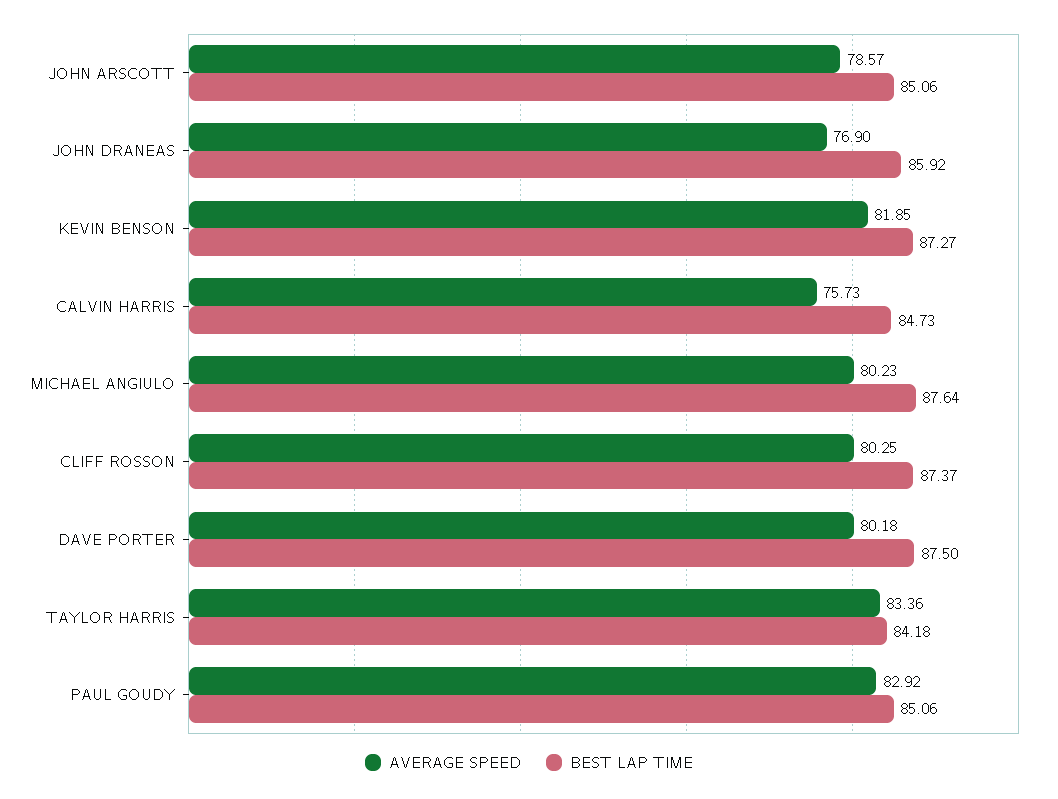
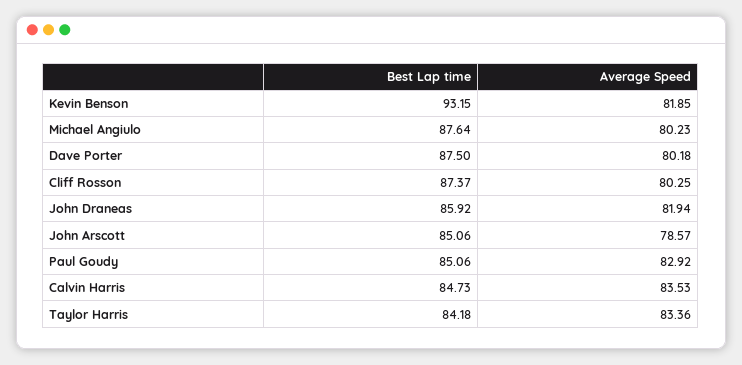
  {
    "AVERAGE SPEED": {
      "JOHN ARSCOTT": 78.57,
-     "JOHN DRANEAS": 76.9,
+     "JOHN DRANEAS": 81.94,
      "KEVIN BENSON": 81.85,
-     "CALVIN HARRIS": 75.73,
+     "CALVIN HARRIS": 83.53,
      "MICHAEL ANGIULO": 80.23,
      "CLIFF ROSSON": 80.25,
      "DAVE PORTER": 80.18,
      "TAYLOR HARRIS": 83.36,
      "PAUL GOUDY": 82.92
    },
    "BEST LAP TIME": {
      "JOHN ARSCOTT": 85.06,
      "JOHN DRANEAS": 85.92,
-     "KEVIN BENSON": 87.27,
+     "KEVIN BENSON": 93.15,
      "CALVIN HARRIS": 84.73,
      "MICHAEL ANGIULO": 87.64,
      "CLIFF ROSSON": 87.37,
      "DAVE PORTER": 87.5,
      "TAYLOR HARRIS": 84.18,
      "PAUL GOUDY": 85.06
    }
  }

